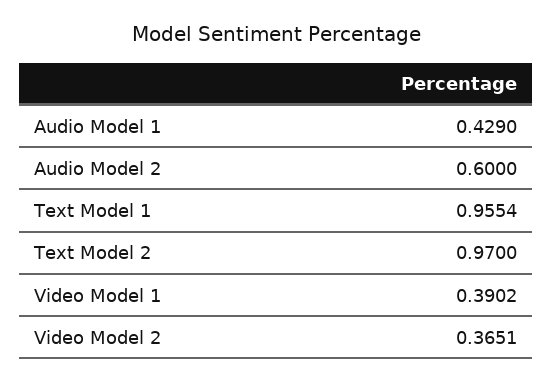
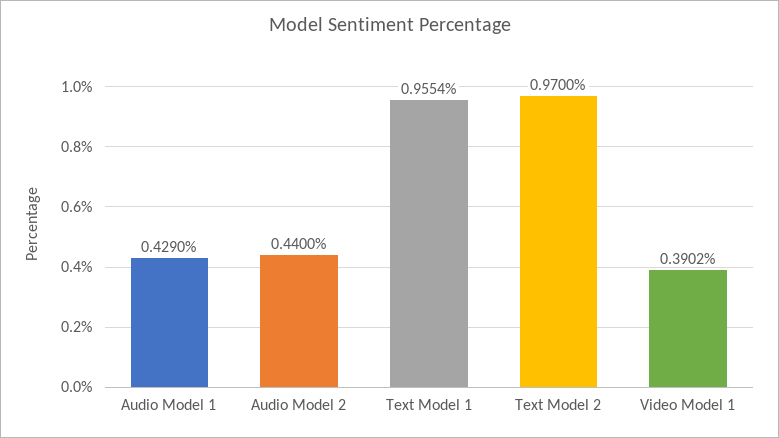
  {
    "Audio Model 1": 0.429,
-   "Audio Model 2": 0.6,
+   "Audio Model 2": 0.44,
    "Text Model 1": 0.9554,
    "Text Model 2": 0.97,
-   "Video Model 1": 0.3902,
+   "Video Model 1": 0.3902
-   "Video Model 2": 0.3651
  }

